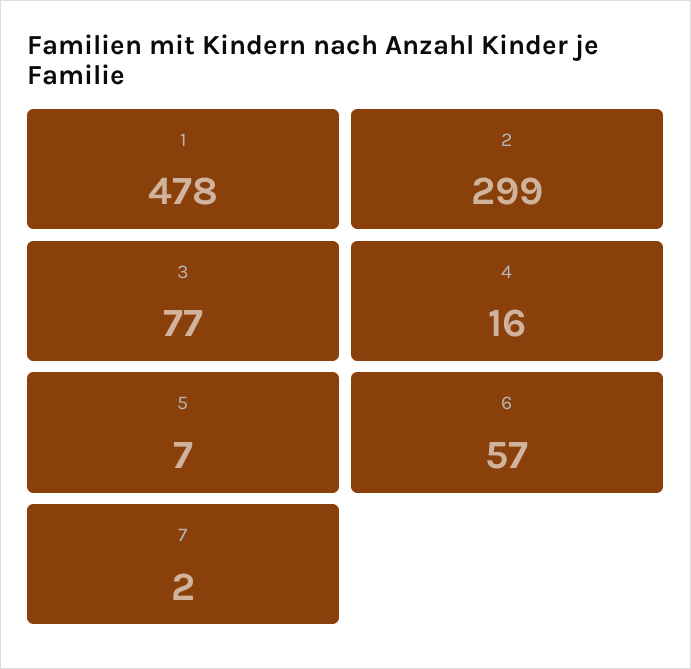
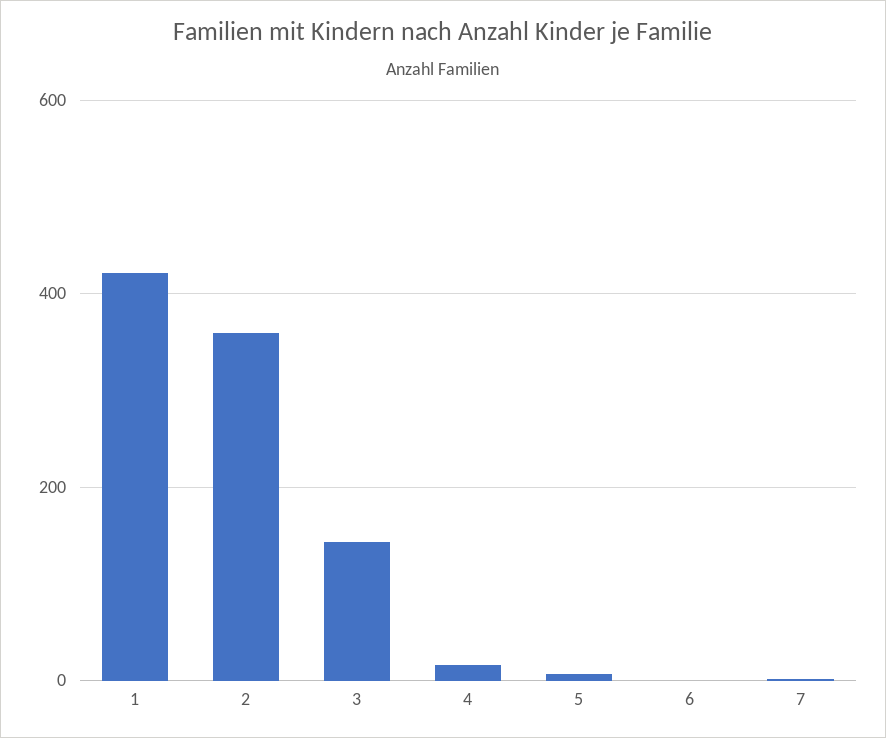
  {
-   "1": 478,
+   "1": 420,
-   "2": 299,
+   "2": 360,
-   "3": 77,
+   "3": 140,
    "4": 16,
    "5": 7,
-   "6": 57,
+   "6": 0,
    "7": 2
  }

